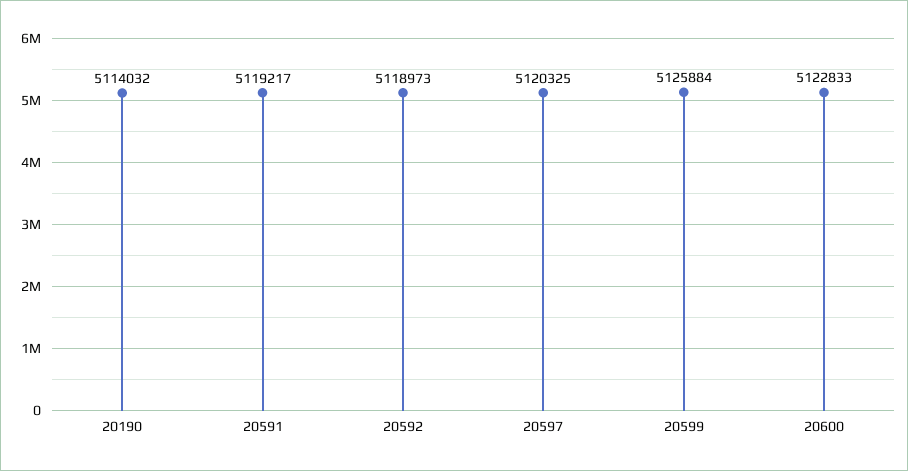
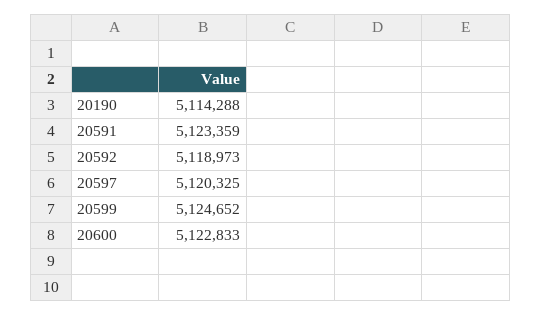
  {
-   "20190": 5114032,
+   "20190": 5114288,
-   "20591": 5119217,
+   "20591": 5123359,
    "20592": 5118973,
    "20597": 5120325,
-   "20599": 5125884,
+   "20599": 5124652,
    "20600": 5122833
  }

